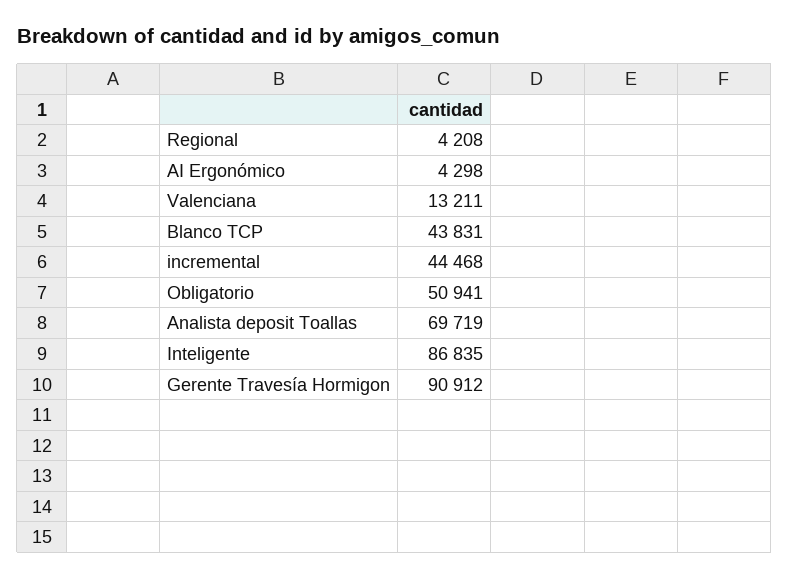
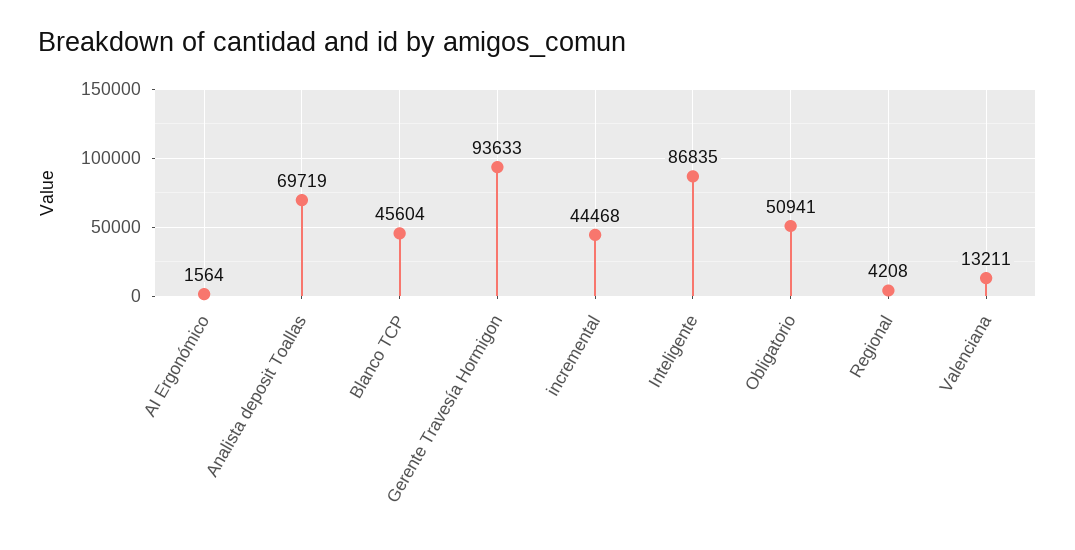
  {
    "Regional": 4208,
-   "AI Ergonómico": 4298,
+   "AI Ergonómico": 1564,
    "Valenciana": 13211,
-   "Blanco TCP": 43831,
+   "Blanco TCP": 45604,
    "incremental": 44468,
    "Obligatorio": 50941,
    "Analista deposit Toallas": 69719,
    "Inteligente": 86835,
-   "Gerente Travesía Hormigon": 90912
+   "Gerente Travesía Hormigon": 93633
  }

